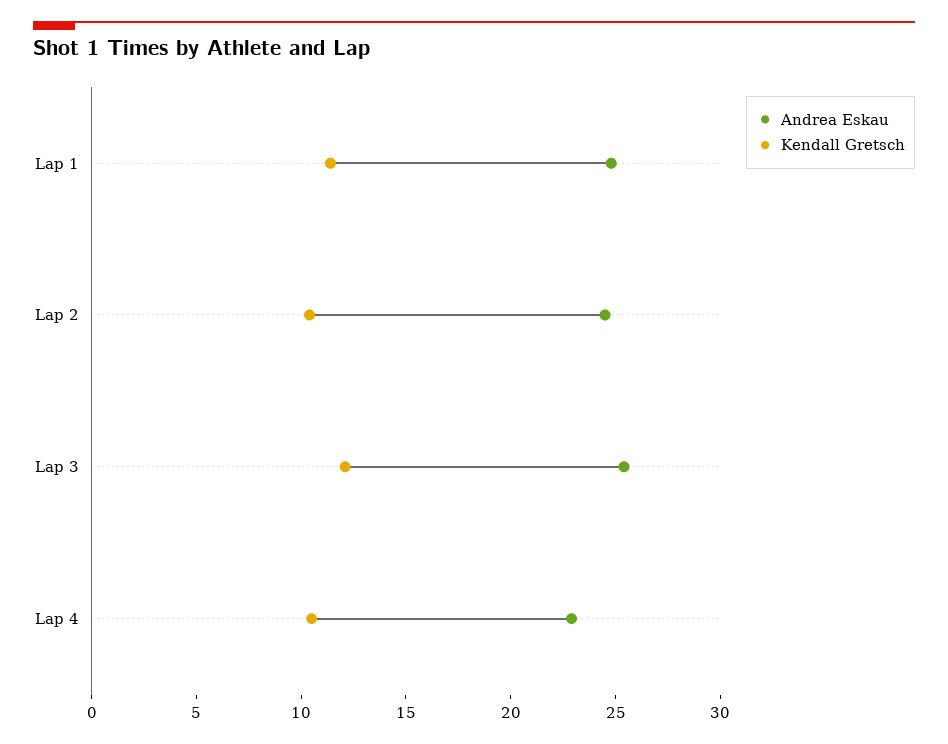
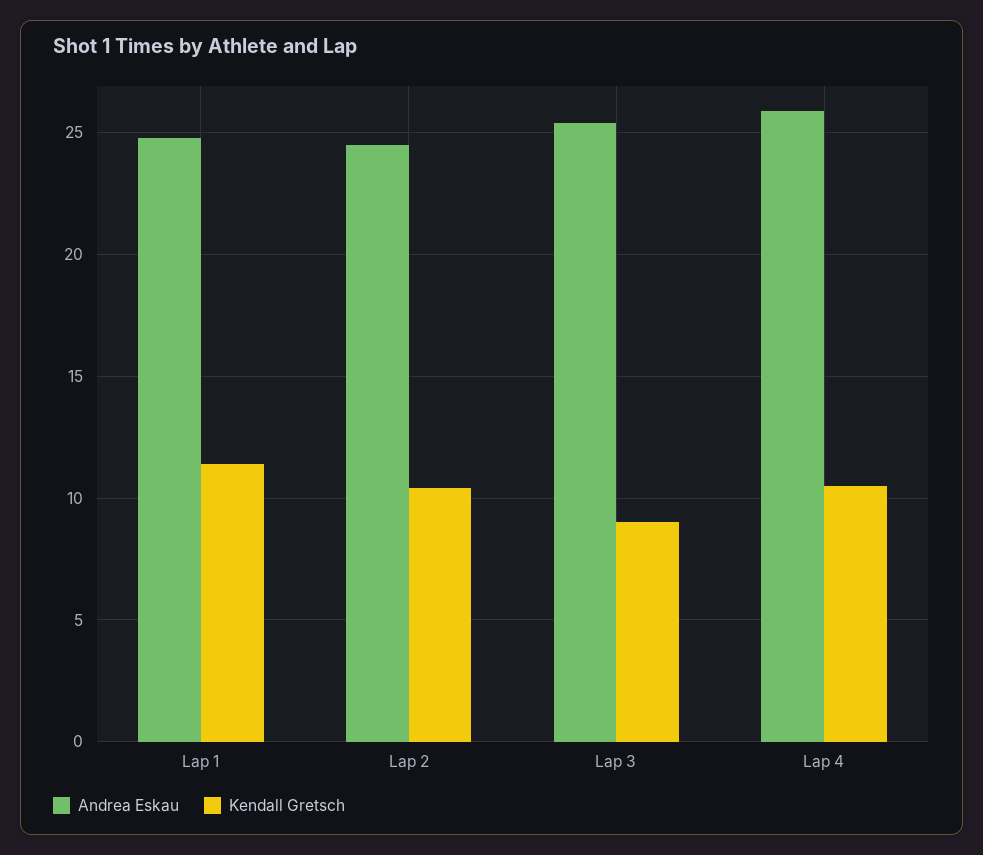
  {
    "Andrea Eskau": {
      "Lap 1": 25,
      "Lap 2": 24.5,
      "Lap 3": 25.5,
-     "Lap 4": 23
+     "Lap 4": 26
    },
    "Kendall Gretsch": {
      "Lap 1": 11.5,
      "Lap 2": 10.5,
-     "Lap 3": 12,
+     "Lap 3": 9,
      "Lap 4": 10.5
    }
  }

